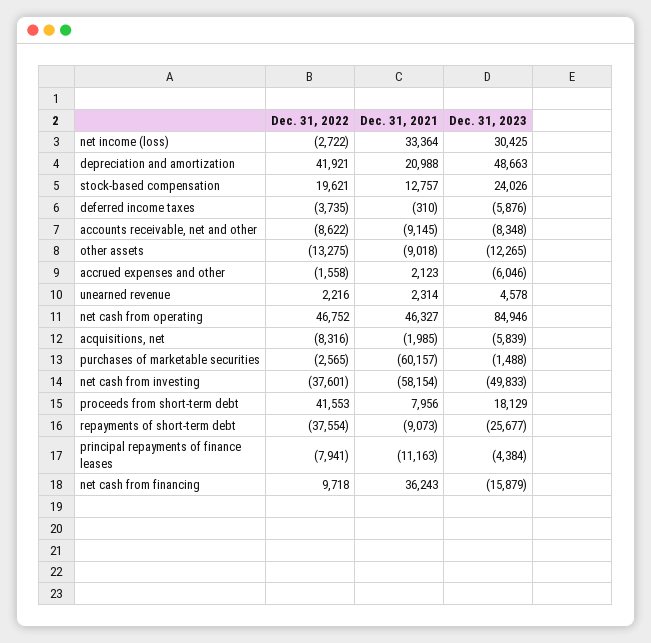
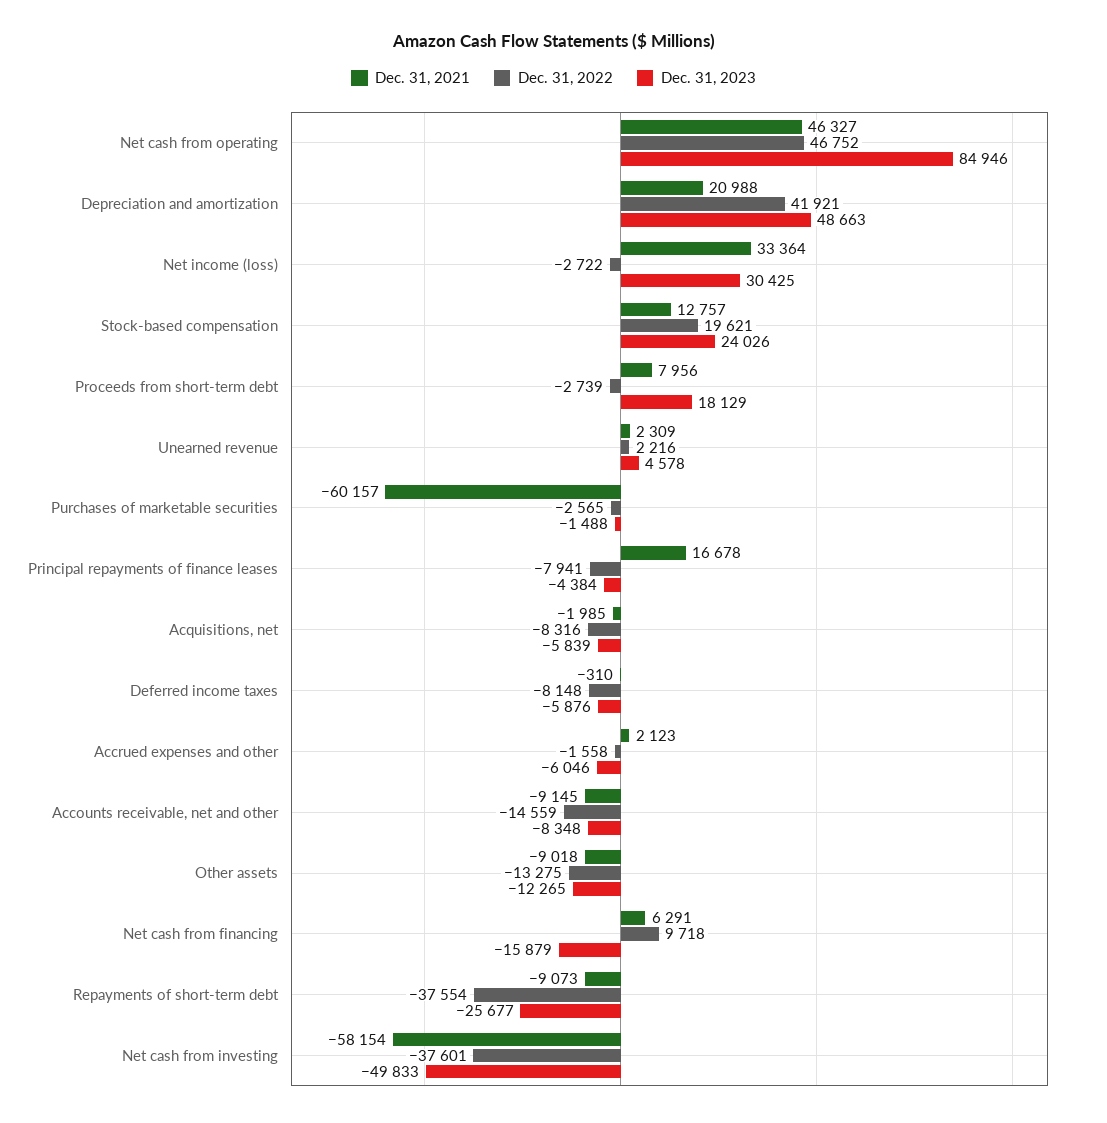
  {
    "Dec. 31, 2022": {
      "net income (loss)": -2722,
      "depreciation and amortization": 41921,
      "stock-based compensation": 19621,
-     "deferred income taxes": -3735,
+     "deferred income taxes": -8148,
-     "accounts receivable, net and other": -8622,
+     "accounts receivable, net and other": -14559,
      "other assets": -13275,
      "accrued expenses and other": -1558,
      "unearned revenue": 2216,
      "net cash from operating": 46752,
      "acquisitions, net": -8316,
      "purchases of marketable securities": -2565,
      "net cash from investing": -37601,
-     "proceeds from short-term debt": 41553,
+     "proceeds from short-term debt": -2739,
      "repayments of short-term debt": -37554,
      "principal repayments of finance leases": -7941,
      "net cash from financing": 9718
    },
    "Dec. 31, 2021": {
      "net income (loss)": 33364,
      "depreciation and amortization": 20988,
      "stock-based compensation": 12757,
      "deferred income taxes": -310,
      "accounts receivable, net and other": -9145,
      "other assets": -9018,
      "accrued expenses and other": 2123,
-     "unearned revenue": 2314,
+     "unearned revenue": 2309,
      "net cash from operating": 46327,
      "acquisitions, net": -1985,
      "purchases of marketable securities": -60157,
      "net cash from investing": -58154,
      "proceeds from short-term debt": 7956,
      "repayments of short-term debt": -9073,
-     "principal repayments of finance leases": -11163,
+     "principal repayments of finance leases": 16678,
-     "net cash from financing": 36243
+     "net cash from financing": 6291
    },
    "Dec. 31, 2023": {
      "net income (loss)": 30425,
      "depreciation and amortization": 48663,
      "stock-based compensation": 24026,
      "deferred income taxes": -5876,
      "accounts receivable, net and other": -8348,
      "other assets": -12265,
      "accrued expenses and other": -6046,
      "unearned revenue": 4578,
      "net cash from operating": 84946,
      "acquisitions, net": -5839,
      "purchases of marketable securities": -1488,
      "net cash from investing": -49833,
      "proceeds from short-term debt": 18129,
      "repayments of short-term debt": -25677,
      "principal repayments of finance leases": -4384,
      "net cash from financing": -15879
    }
  }

